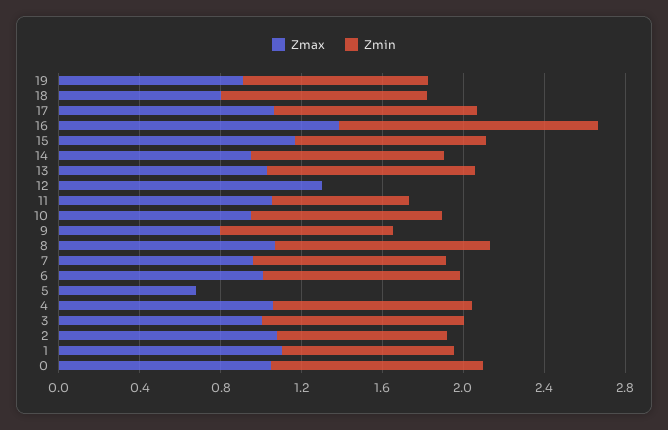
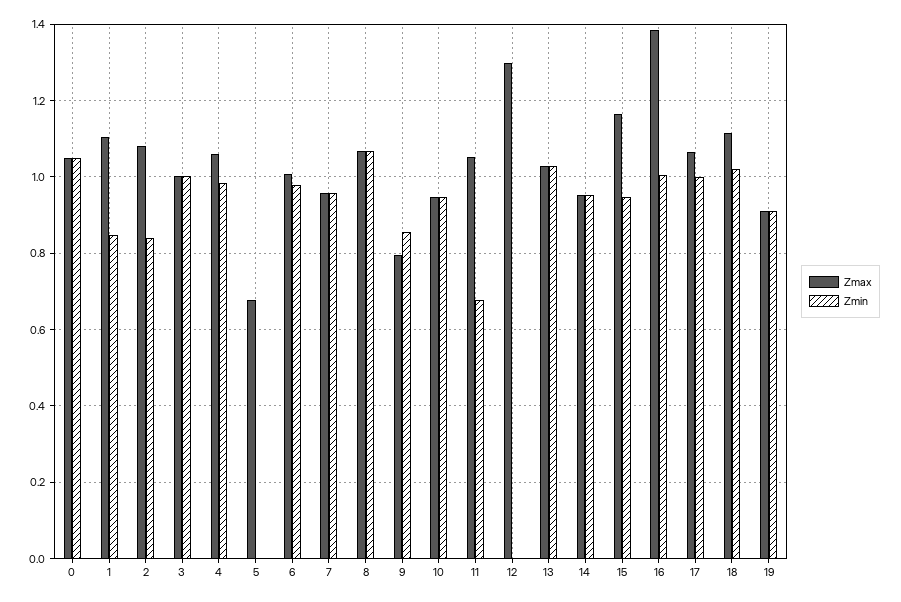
  {
    "Zmax": {
      "19": 0.92,
-     "18": 0.8,
+     "18": 1.12,
      "17": 1.06,
      "16": 1.38,
      "15": 1.16,
      "14": 0.96,
      "13": 1.02,
      "12": 1.3,
      "11": 1.06,
      "10": 0.94,
      "9": 0.8,
      "8": 1.06,
      "7": 0.96,
      "6": 1,
      "5": 0.68,
      "4": 1.06,
      "3": 1,
      "2": 1.08,
      "1": 1.1,
      "0": 1.04
    },
    "Zmin": {
      "19": 0.92,
      "18": 1.02,
      "17": 1,
-     "16": 1.3,
+     "16": 1,
      "15": 0.94,
      "14": 0.96,
      "13": 1.02,
      "12": 0,
      "11": 0.68,
      "10": 0.94,
      "9": 0.86,
      "8": 1.06,
      "7": 0.96,
      "6": 0.98,
      "5": 0,
      "4": 0.98,
      "3": 1,
      "2": 0.84,
      "1": 0.84,
      "0": 1.04
    }
  }

